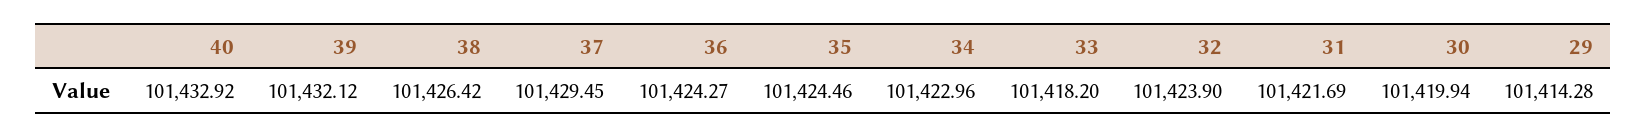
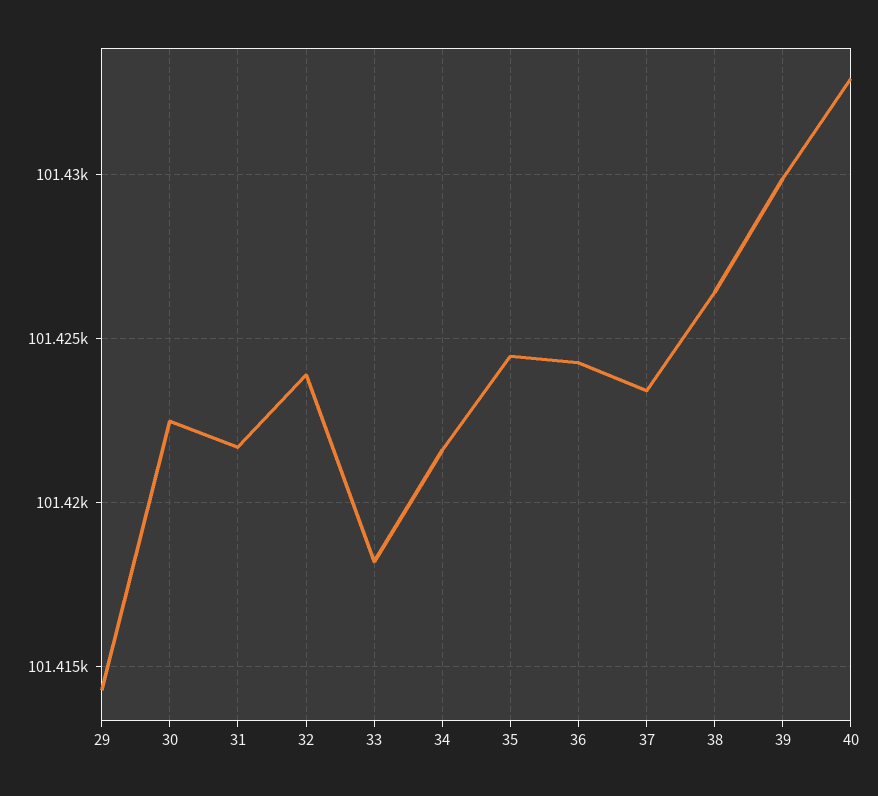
  {
    "40": 101432.92,
-   "39": 101432.12,
+   "39": 101430,
    "38": 101426.42,
-   "37": 101429.45,
+   "37": 101423.5,
    "36": 101424.27,
    "35": 101424.46,
-   "34": 101422.96,
+   "34": 101421.5,
    "33": 101418.2,
    "32": 101423.9,
    "31": 101421.69,
-   "30": 101419.94,
+   "30": 101422.5,
    "29": 101414.28
  }

